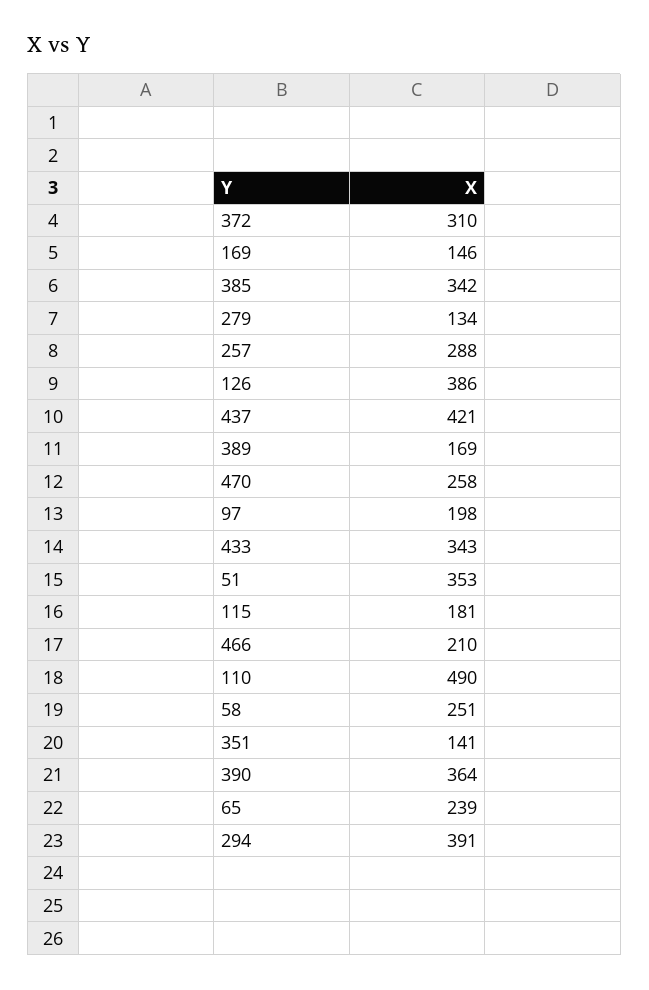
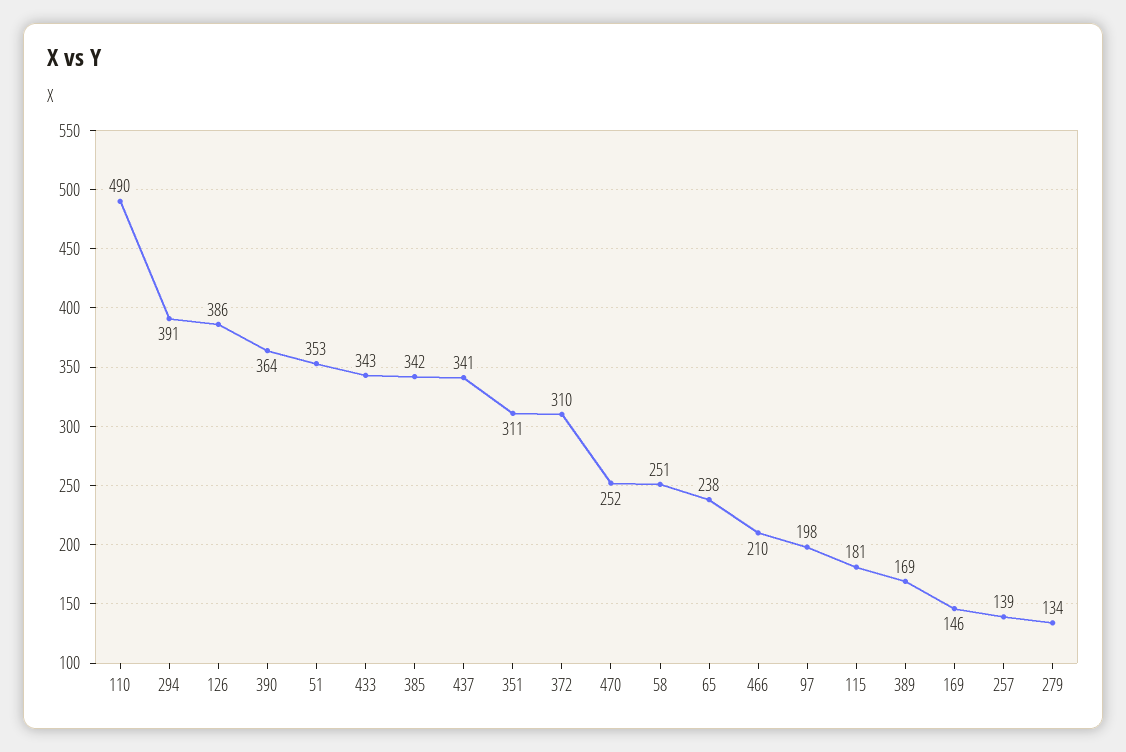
  {
    "372": 310,
    "169": 146,
    "385": 342,
    "279": 134,
-   "257": 288,
+   "257": 139,
    "126": 386,
-   "437": 421,
+   "437": 341,
    "389": 169,
-   "470": 258,
+   "470": 252,
    "97": 198,
    "433": 343,
    "51": 353,
    "115": 181,
    "466": 210,
    "110": 490,
    "58": 251,
-   "351": 141,
+   "351": 311,
    "390": 364,
-   "65": 239,
+   "65": 238,
    "294": 391
  }

